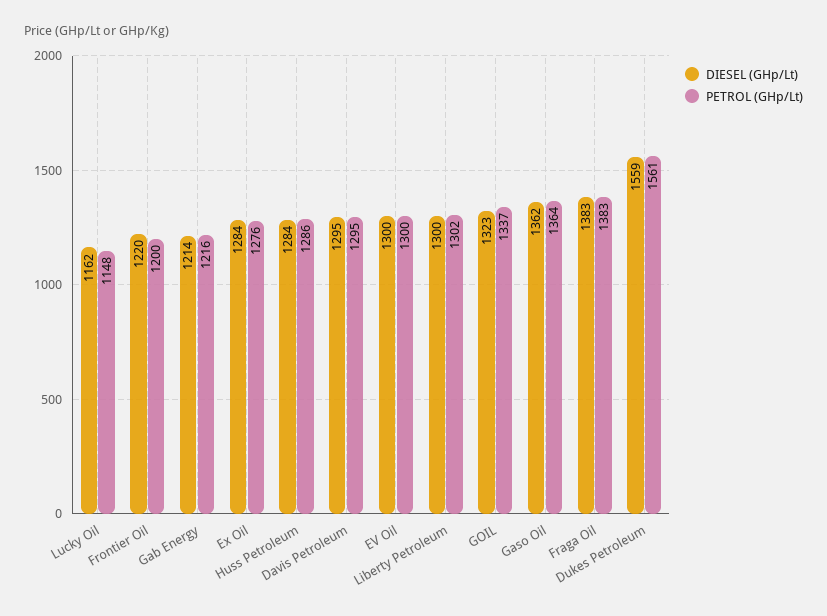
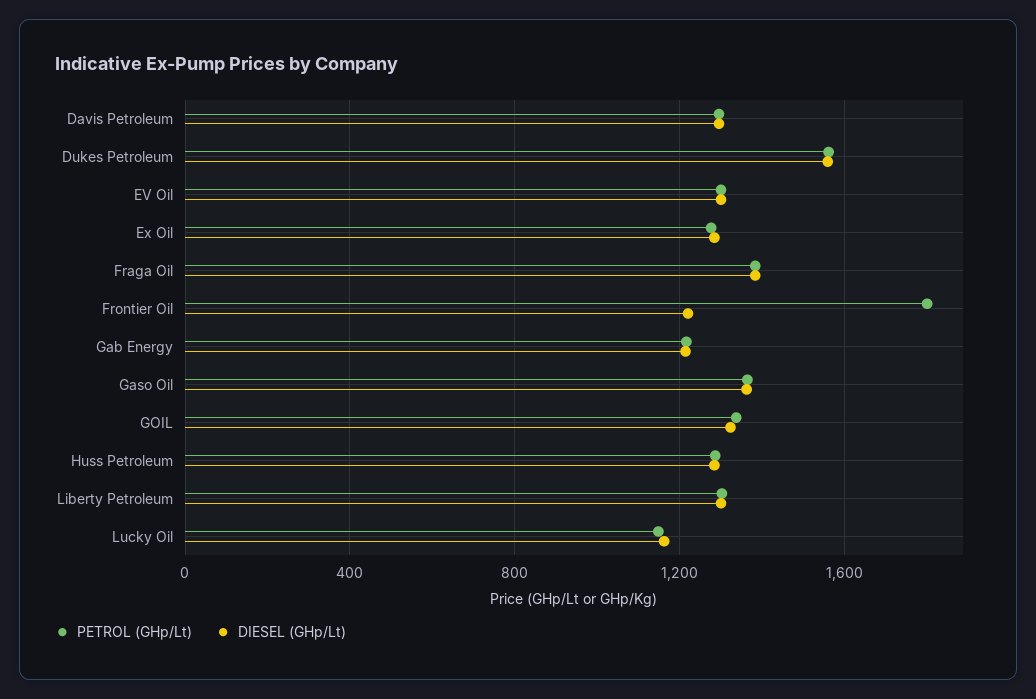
  {
    "DIESEL (GHp/Lt)": {
      "Lucky Oil": 1162,
      "Frontier Oil": 1220,
      "Gab Energy": 1214,
      "Ex Oil": 1284,
      "Huss Petroleum": 1284,
      "Davis Petroleum": 1295,
      "EV Oil": 1300,
      "Liberty Petroleum": 1300,
      "GOIL": 1323,
      "Gaso Oil": 1362,
      "Fraga Oil": 1383,
      "Dukes Petroleum": 1559
    },
    "PETROL (GHp/Lt)": {
      "Lucky Oil": 1148,
-     "Frontier Oil": 1200,
+     "Frontier Oil": 1800,
      "Gab Energy": 1216,
      "Ex Oil": 1276,
      "Huss Petroleum": 1286,
      "Davis Petroleum": 1295,
      "EV Oil": 1300,
      "Liberty Petroleum": 1302,
      "GOIL": 1337,
      "Gaso Oil": 1364,
      "Fraga Oil": 1383,
      "Dukes Petroleum": 1561
    }
  }

